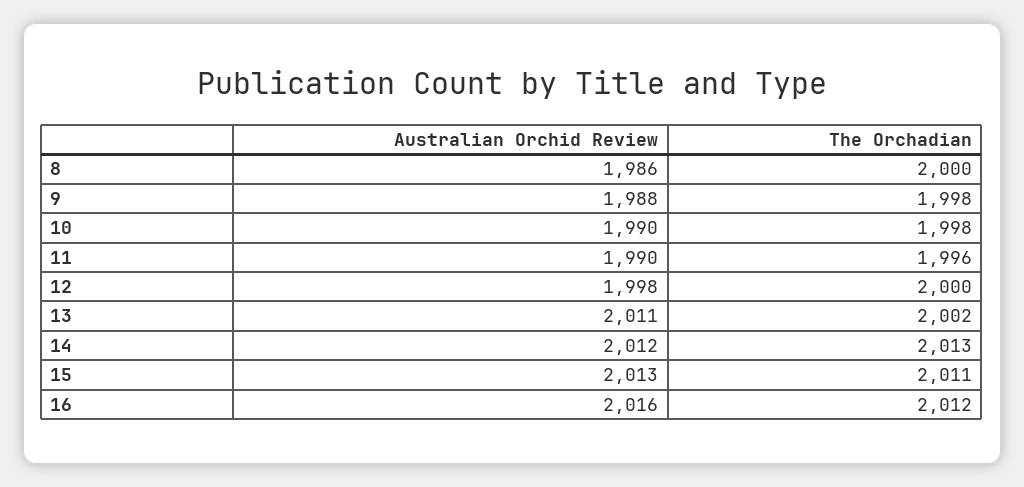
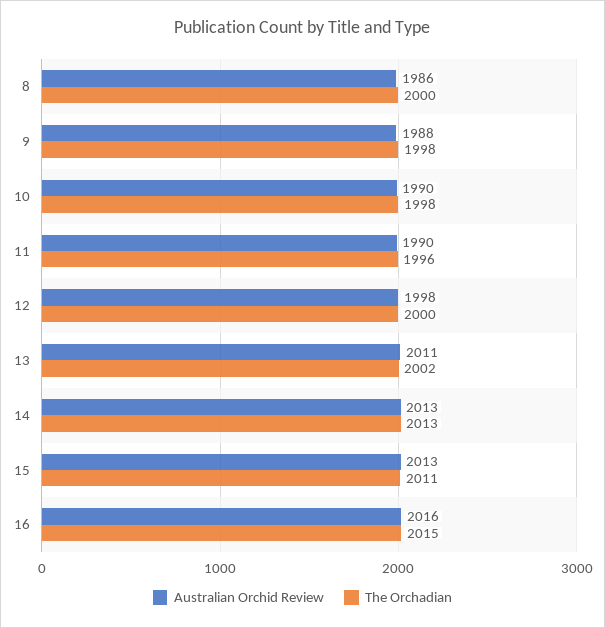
  {
    "Australian Orchid Review": {
      "8": 1986,
      "9": 1988,
      "10": 1990,
      "11": 1990,
      "12": 1998,
      "13": 2011,
-     "14": 2012,
+     "14": 2013,
      "15": 2013,
      "16": 2016
    },
    "The Orchadian": {
      "8": 2000,
      "9": 1998,
      "10": 1998,
      "11": 1996,
      "12": 2000,
      "13": 2002,
      "14": 2013,
      "15": 2011,
-     "16": 2012
+     "16": 2015
    }
  }

